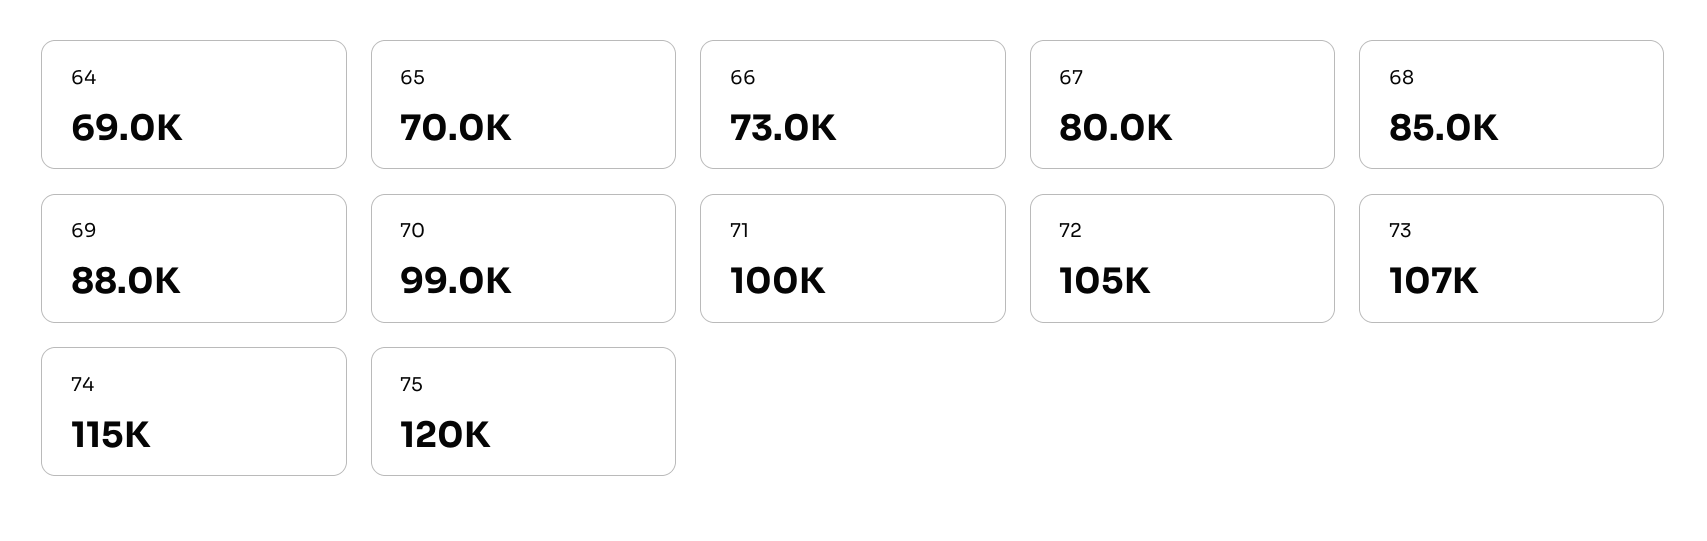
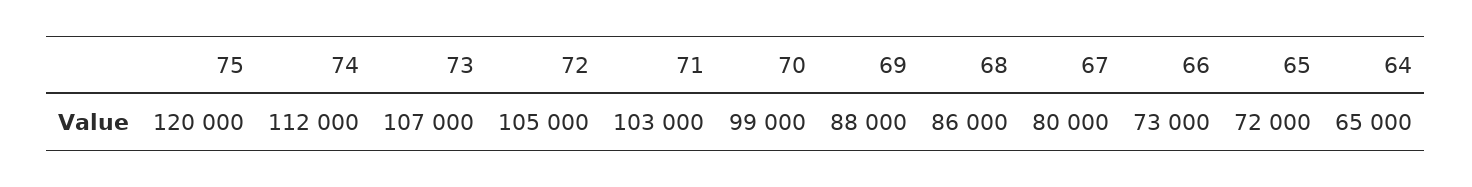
  {
-   "64": 69000,
+   "64": 65000,
-   "65": 70000,
+   "65": 72000,
    "66": 73000,
    "67": 80000,
-   "68": 85000,
+   "68": 86000,
    "69": 88000,
    "70": 99000,
-   "71": 100000,
+   "71": 103000,
    "72": 105000,
    "73": 107000,
-   "74": 115000,
+   "74": 112000,
    "75": 120000
  }

